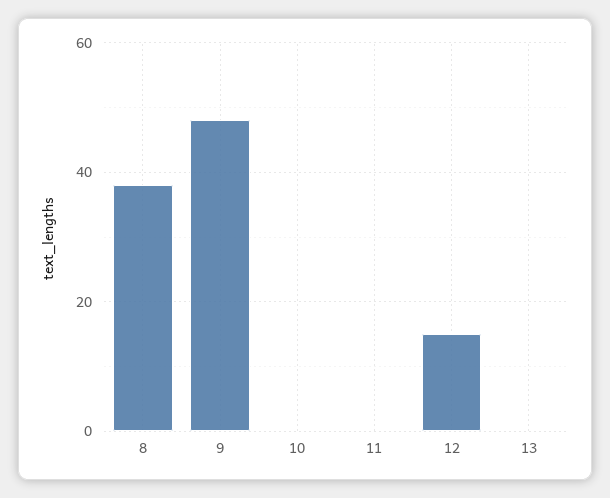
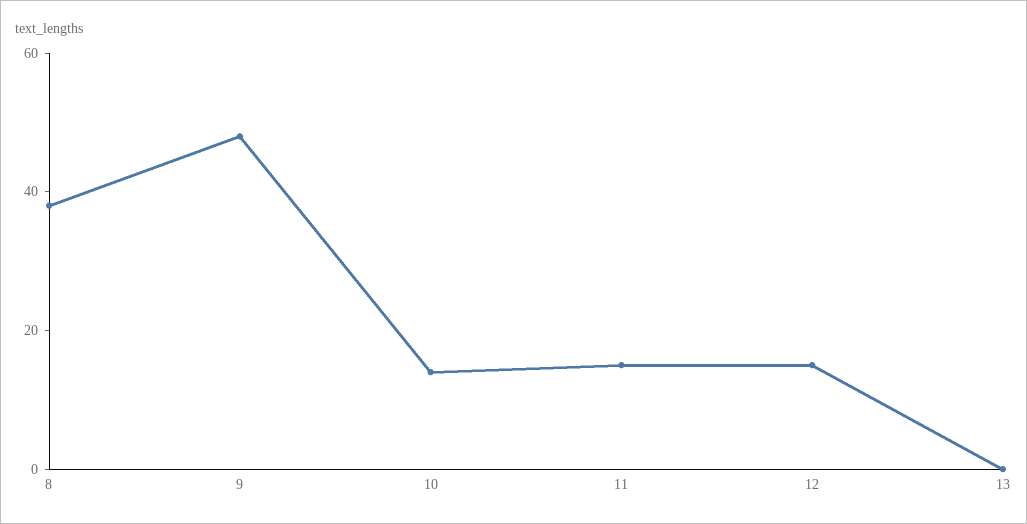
  {
    "8": 40,
    "9": 50,
-   "10": 0,
+   "10": 15,
-   "11": 0,
+   "11": 15,
    "12": 15,
    "13": 0
  }

